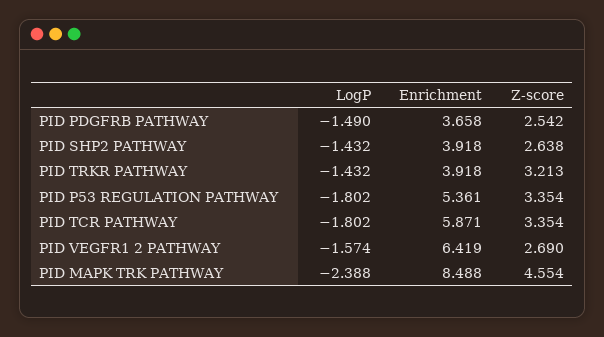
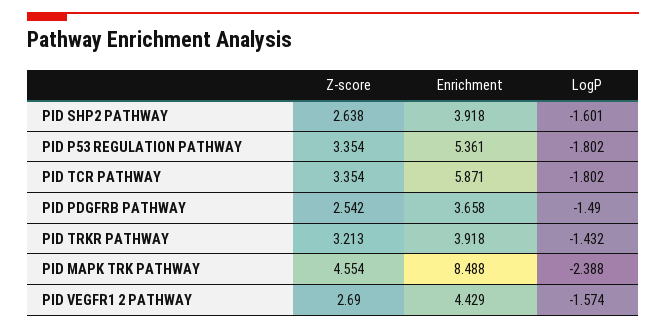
  {
    "LogP": {
      "PID PDGFRB PATHWAY": -1.49,
-     "PID SHP2 PATHWAY": -1.432,
+     "PID SHP2 PATHWAY": -1.601,
      "PID TRKR PATHWAY": -1.432,
      "PID P53 REGULATION PATHWAY": -1.802,
      "PID TCR PATHWAY": -1.802,
      "PID VEGFR1 2 PATHWAY": -1.574,
      "PID MAPK TRK PATHWAY": -2.388
    },
    "Enrichment": {
      "PID PDGFRB PATHWAY": 3.658,
      "PID SHP2 PATHWAY": 3.918,
      "PID TRKR PATHWAY": 3.918,
      "PID P53 REGULATION PATHWAY": 5.361,
      "PID TCR PATHWAY": 5.871,
-     "PID VEGFR1 2 PATHWAY": 6.419,
+     "PID VEGFR1 2 PATHWAY": 4.429,
      "PID MAPK TRK PATHWAY": 8.488
    },
    "Z-score": {
      "PID PDGFRB PATHWAY": 2.542,
      "PID SHP2 PATHWAY": 2.638,
      "PID TRKR PATHWAY": 3.213,
      "PID P53 REGULATION PATHWAY": 3.354,
      "PID TCR PATHWAY": 3.354,
      "PID VEGFR1 2 PATHWAY": 2.69,
      "PID MAPK TRK PATHWAY": 4.554
    }
  }

